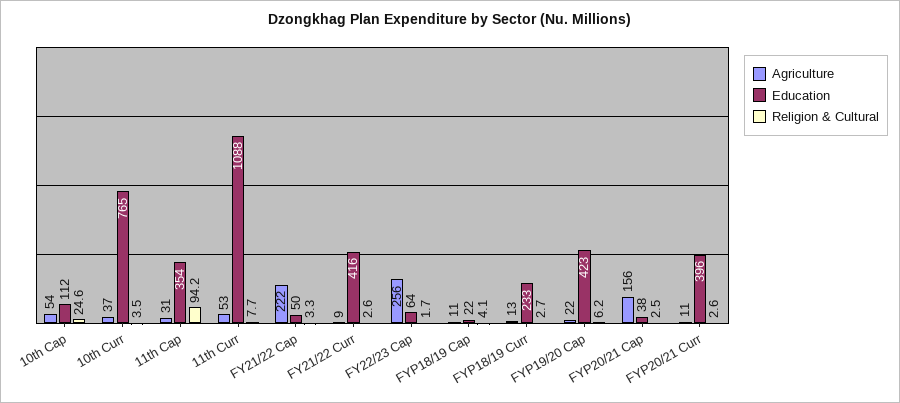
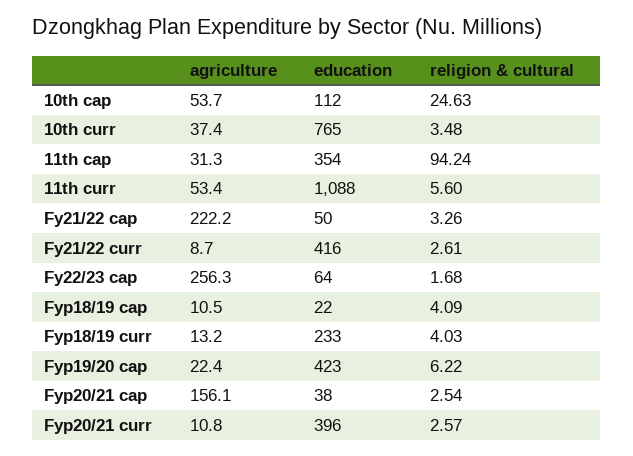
  {
    "Agriculture": {
      "10th Cap": 53.7,
      "10th Curr": 37.4,
      "11th Cap": 31.3,
      "11th Curr": 53.4,
      "FY21/22 Cap": 222.2,
      "FY21/22 Curr": 8.7,
      "FY22/23 Cap": 256.3,
      "FYP18/19 Cap": 10.5,
      "FYP18/19 Curr": 13.2,
      "FYP19/20 Cap": 22.4,
      "FYP20/21 Cap": 156.1,
      "FYP20/21 Curr": 10.8
    },
    "Education": {
      "10th Cap": 112,
      "10th Curr": 765,
      "11th Cap": 354,
      "11th Curr": 1088,
      "FY21/22 Cap": 50,
      "FY21/22 Curr": 416,
      "FY22/23 Cap": 64,
      "FYP18/19 Cap": 22,
      "FYP18/19 Curr": 233,
      "FYP19/20 Cap": 423,
      "FYP20/21 Cap": 38,
      "FYP20/21 Curr": 396
    },
    "Religion & Cultural": {
      "10th Cap": 24.63,
      "10th Curr": 3.48,
      "11th Cap": 94.24,
-     "11th Curr": 7.7,
+     "11th Curr": 5.6,
      "FY21/22 Cap": 3.26,
      "FY21/22 Curr": 2.61,
      "FY22/23 Cap": 1.68,
      "FYP18/19 Cap": 4.09,
-     "FYP18/19 Curr": 2.7,
+     "FYP18/19 Curr": 4.03,
      "FYP19/20 Cap": 6.22,
      "FYP20/21 Cap": 2.54,
      "FYP20/21 Curr": 2.57
    }
  }

